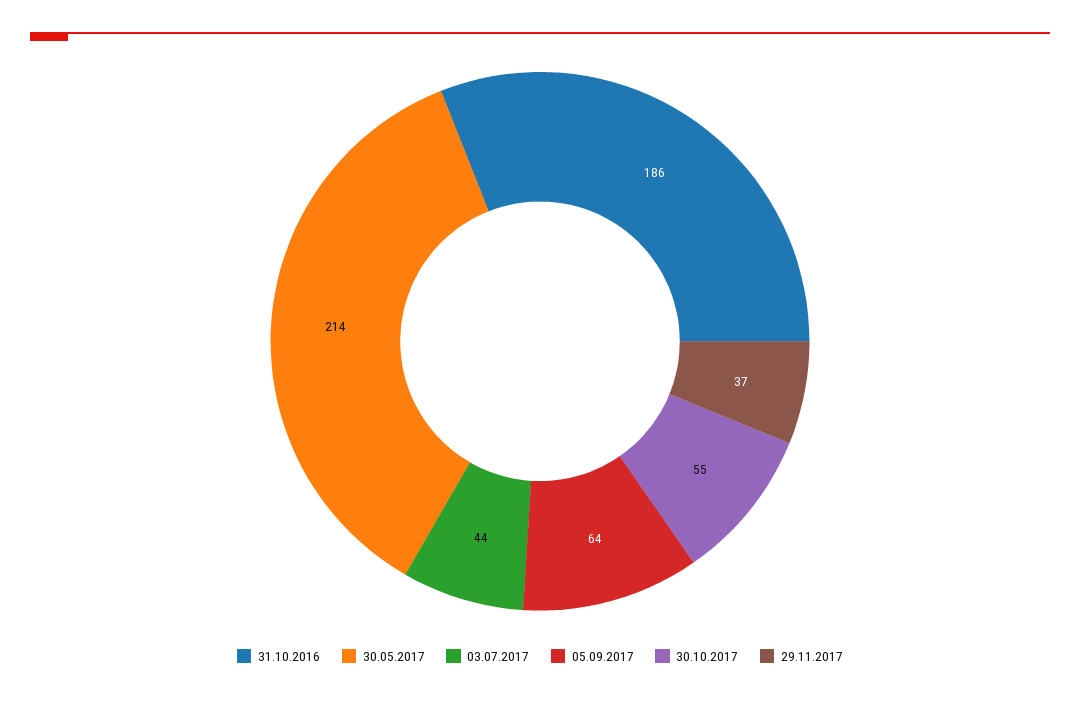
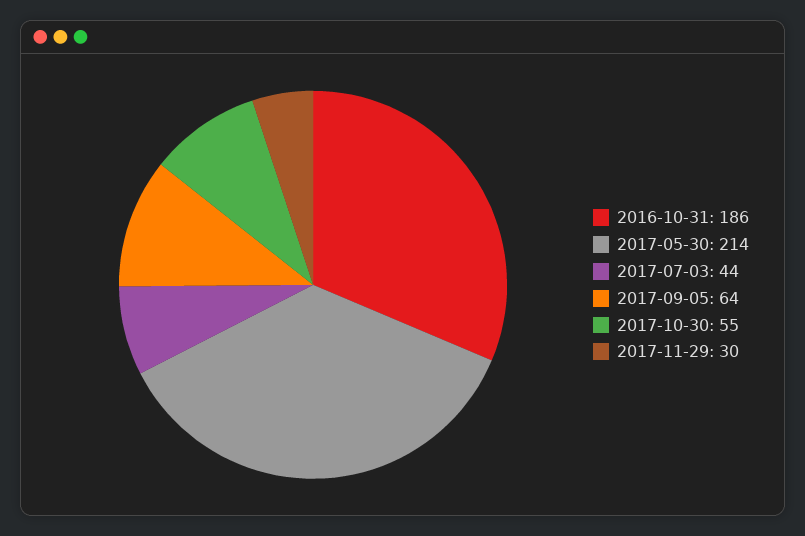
  {
    "31.10.2016": 186,
    "30.05.2017": 214,
    "03.07.2017": 44,
    "05.09.2017": 64,
    "30.10.2017": 55,
-   "29.11.2017": 37
+   "29.11.2017": 30
  }

